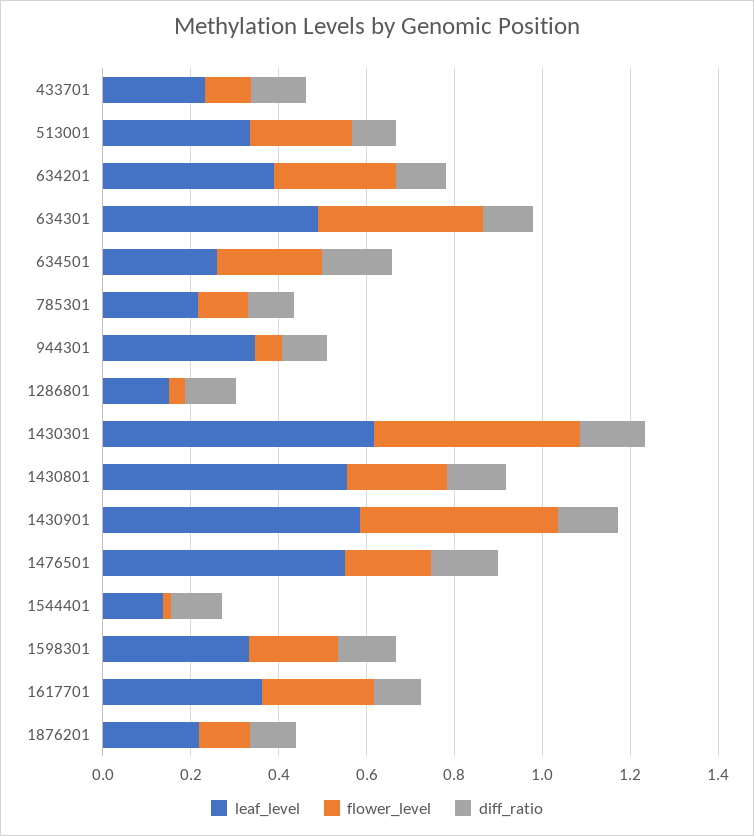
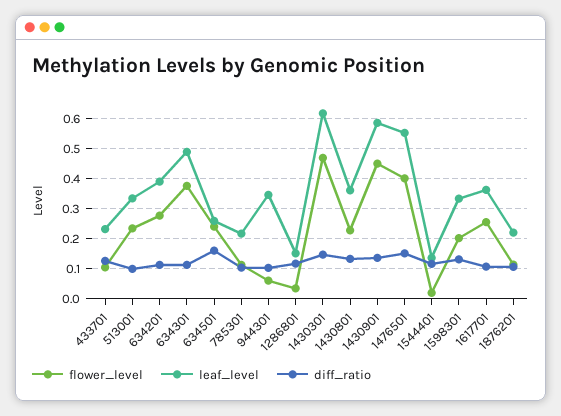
  {
    "leaf_level": {
      "433701": 0.24,
      "513001": 0.34,
      "634201": 0.4,
      "634301": 0.48,
      "634501": 0.26,
      "785301": 0.22,
      "944301": 0.34,
      "1286801": 0.16,
      "1430301": 0.62,
-     "1430801": 0.55,
+     "1430801": 0.36,
      "1430901": 0.58,
      "1476501": 0.56,
      "1544401": 0.14,
      "1598301": 0.34,
      "1617701": 0.36,
      "1876201": 0.22
    },
    "flower_level": {
      "433701": 0.1,
      "513001": 0.24,
      "634201": 0.28,
      "634301": 0.38,
      "634501": 0.24,
      "785301": 0.12,
      "944301": 0.06,
      "1286801": 0.04,
      "1430301": 0.46,
      "1430801": 0.22,
      "1430901": 0.46,
-     "1476501": 0.2,
+     "1476501": 0.4,
      "1544401": 0.02,
      "1598301": 0.2,
      "1617701": 0.26,
      "1876201": 0.12
    },
    "diff_ratio": {
      "433701": 0.12,
      "513001": 0.1,
      "634201": 0.12,
      "634301": 0.12,
      "634501": 0.16,
      "785301": 0.1,
      "944301": 0.1,
      "1286801": 0.12,
      "1430301": 0.14,
      "1430801": 0.14,
      "1430901": 0.14,
      "1476501": 0.16,
      "1544401": 0.12,
      "1598301": 0.14,
      "1617701": 0.1,
      "1876201": 0.1
    }
  }

